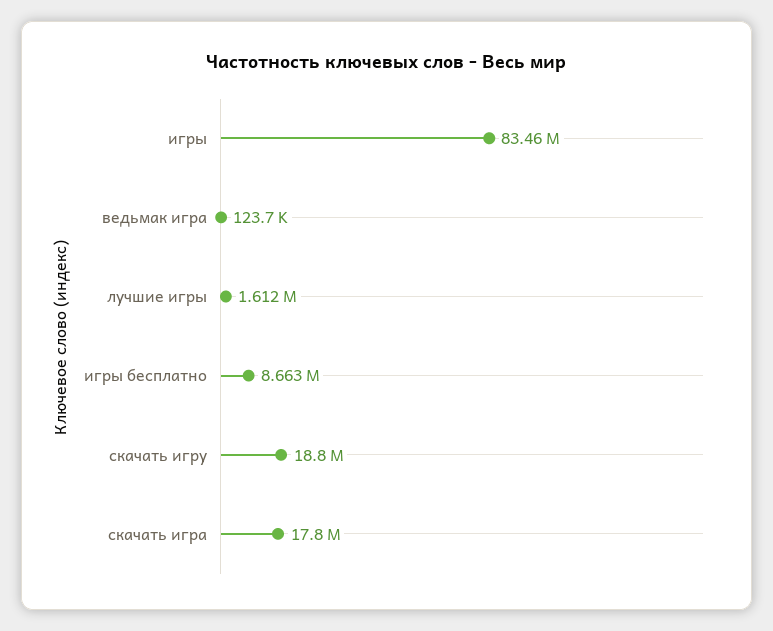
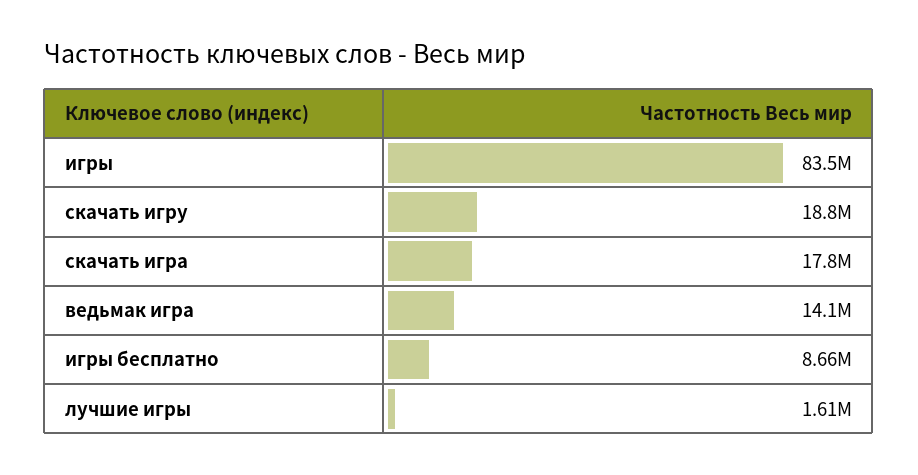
  {
    "игры": 83460000,
-   "ведьмак игра": 123700,
+   "ведьмак игра": 14100000,
    "лучшие игры": 1612000,
    "игры бесплатно": 8663000,
    "скачать игру": 18800000,
    "скачать игра": 17800000
  }

